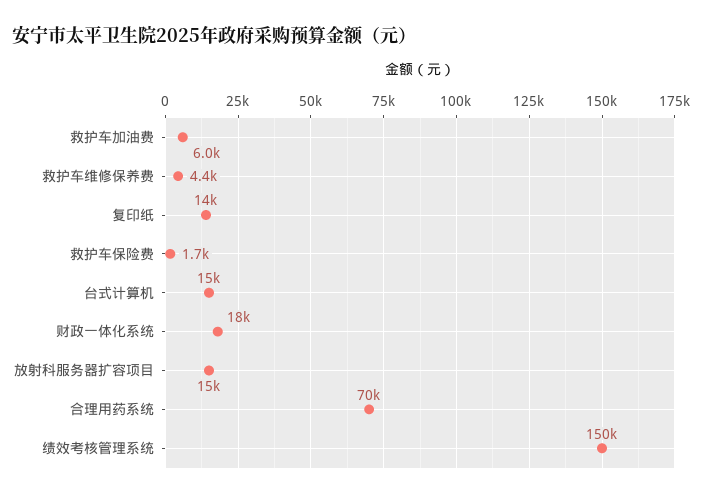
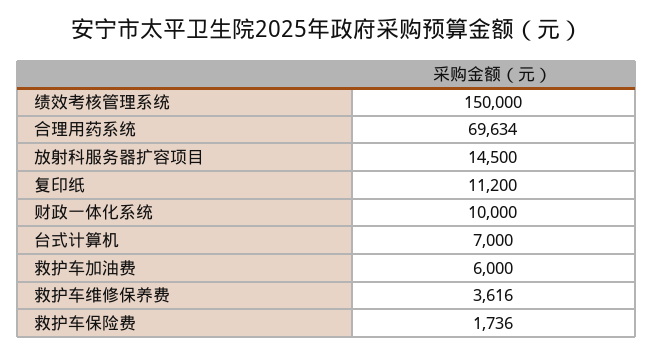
  {
    "救护车加油费": 6000,
-   "救护车维修保养费": 4400,
+   "救护车维修保养费": 3616,
-   "复印纸": 14000,
+   "复印纸": 11200,
    "救护车保险费": 1736,
-   "台式计算机": 15000,
+   "台式计算机": 7000,
-   "财政一体化系统": 18000,
+   "财政一体化系统": 10000,
    "放射科服务器扩容项目": 14500,
    "合理用药系统": 69634,
    "绩效考核管理系统": 150000
  }

